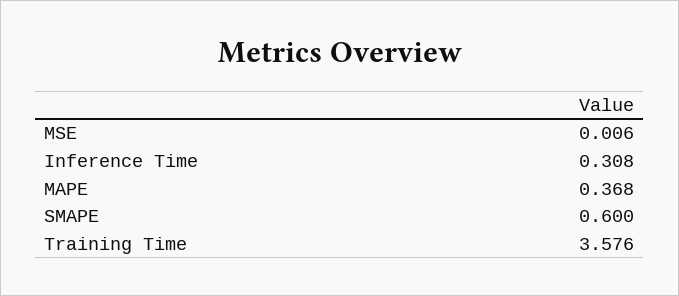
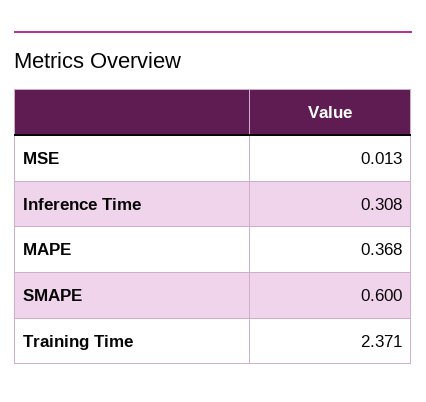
  {
-   "MSE": 0.006,
+   "MSE": 0.013,
    "Inference Time": 0.308,
    "MAPE": 0.368,
    "SMAPE": 0.6,
-   "Training Time": 3.576
+   "Training Time": 2.371
  }

